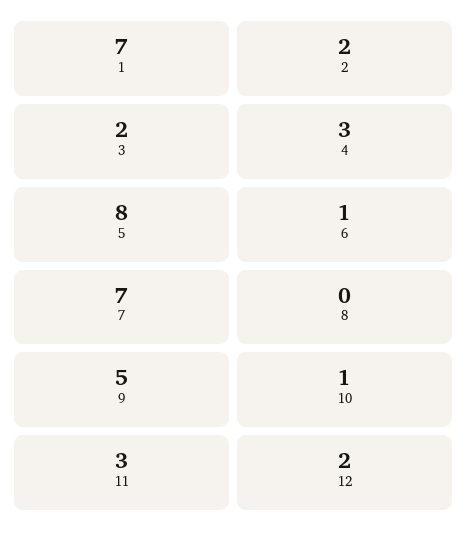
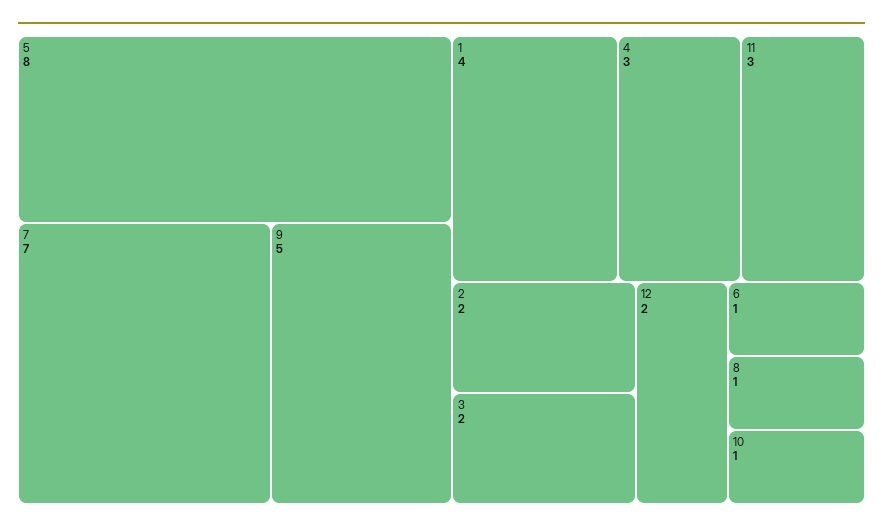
  {
-   "1": 7,
+   "1": 4,
    "2": 2,
    "3": 2,
    "4": 3,
    "5": 8,
    "6": 1,
    "7": 7,
-   "8": 0,
+   "8": 1,
    "9": 5,
    "10": 1,
    "11": 3,
    "12": 2
  }

